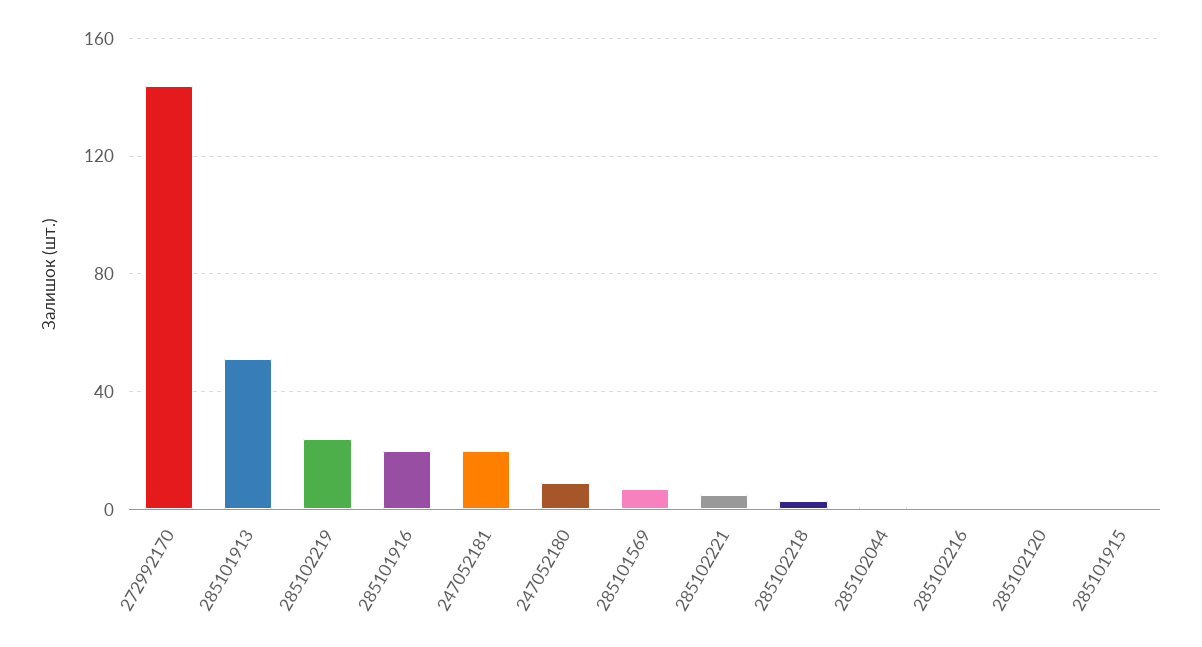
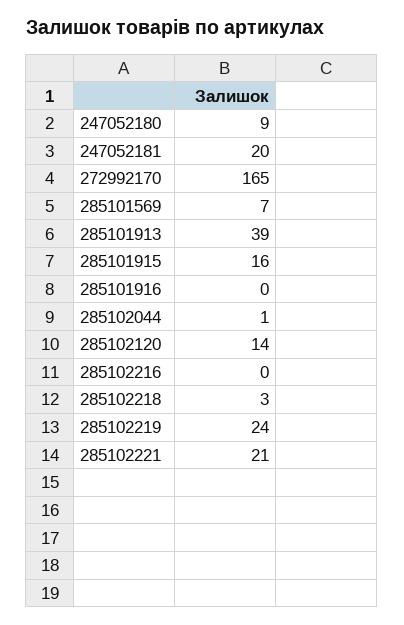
  {
-   "272992170": 145,
+   "272992170": 165,
-   "285101913": 50,
+   "285101913": 39,
    "285102219": 24,
-   "285101916": 20,
+   "285101916": 0,
    "247052181": 20,
    "247052180": 9,
    "285101569": 7,
-   "285102221": 5,
+   "285102221": 21,
    "285102218": 3,
    "285102044": 1,
    "285102216": 0,
-   "285102120": 0,
+   "285102120": 14,
-   "285101915": 0
+   "285101915": 16
  }

